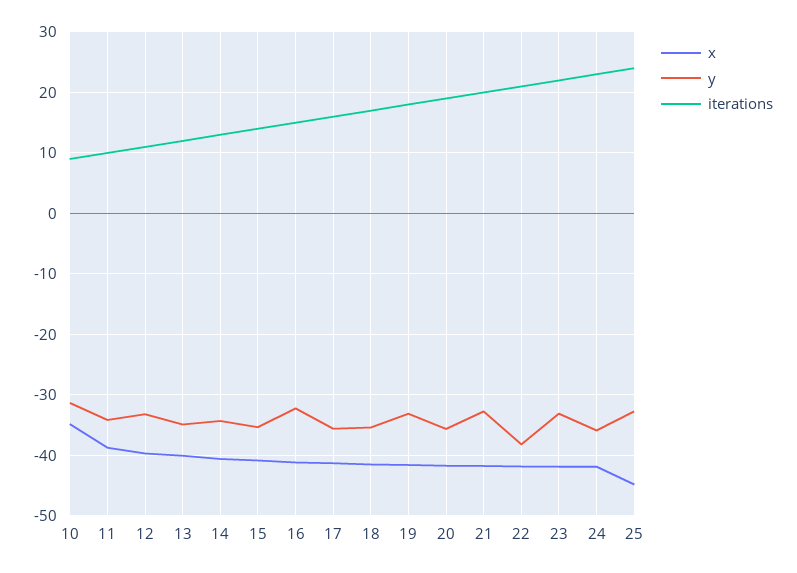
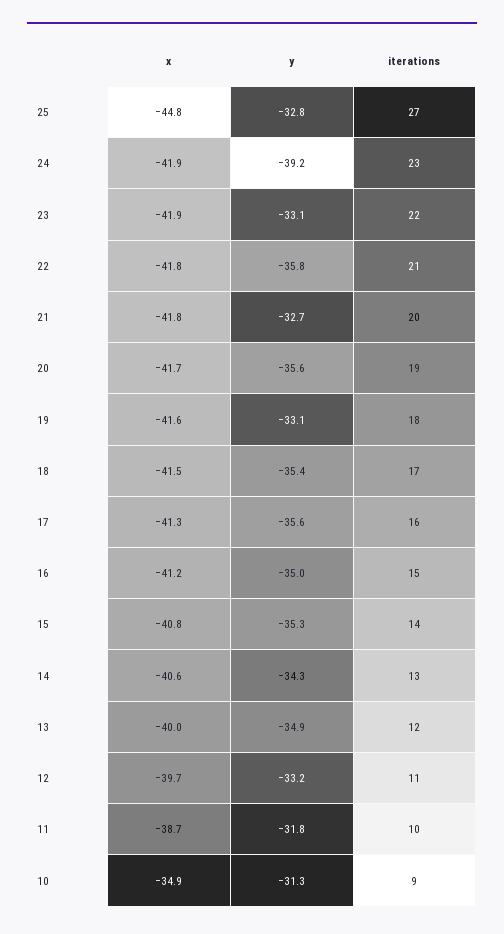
  {
    "x": {
      "10": -34.9,
      "11": -38.7,
      "12": -39.7,
      "13": -40,
      "14": -40.6,
      "15": -40.8,
      "16": -41.2,
      "17": -41.3,
      "18": -41.5,
      "19": -41.6,
      "20": -41.7,
      "21": -41.8,
      "22": -41.8,
      "23": -41.9,
      "24": -41.9,
      "25": -44.8
    },
    "y": {
      "10": -31.3,
-     "11": -34,
+     "11": -31.8,
      "12": -33.2,
      "13": -34.9,
      "14": -34.3,
      "15": -35.3,
-     "16": -32,
+     "16": -35,
      "17": -35.6,
      "18": -35.4,
      "19": -33.1,
      "20": -35.6,
      "21": -32.7,
-     "22": -38,
+     "22": -35.8,
      "23": -33.1,
-     "24": -36,
+     "24": -39.2,
      "25": -32.8
    },
    "iterations": {
      "10": 9,
      "11": 10,
      "12": 11,
      "13": 12,
      "14": 13,
      "15": 14,
      "16": 15,
      "17": 16,
      "18": 17,
      "19": 18,
      "20": 19,
      "21": 20,
      "22": 21,
      "23": 22,
      "24": 23,
-     "25": 24
+     "25": 27
    }
  }

